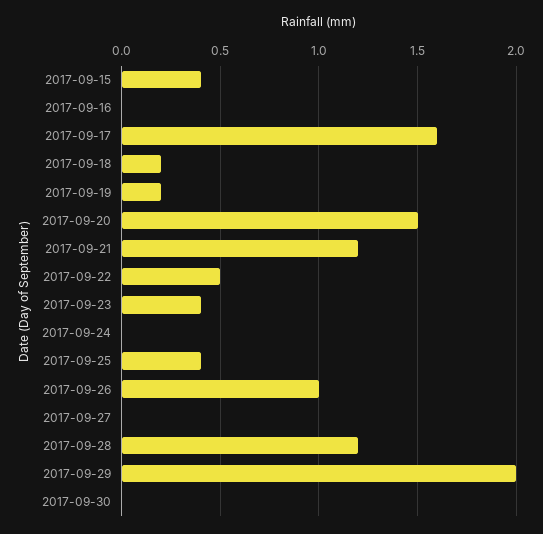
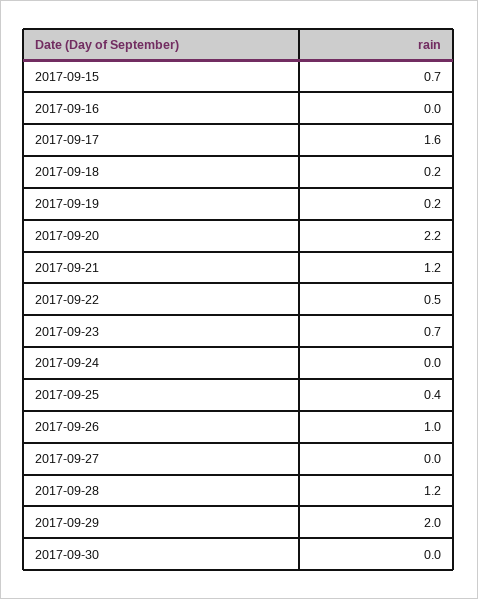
  {
-   "2017-09-15": 0.4,
+   "2017-09-15": 0.7,
    "2017-09-16": 0,
    "2017-09-17": 1.6,
    "2017-09-18": 0.2,
    "2017-09-19": 0.2,
-   "2017-09-20": 1.5,
+   "2017-09-20": 2.2,
    "2017-09-21": 1.2,
    "2017-09-22": 0.5,
-   "2017-09-23": 0.4,
+   "2017-09-23": 0.7,
    "2017-09-24": 0,
    "2017-09-25": 0.4,
    "2017-09-26": 1,
    "2017-09-27": 0,
    "2017-09-28": 1.2,
    "2017-09-29": 2,
    "2017-09-30": 0
  }

